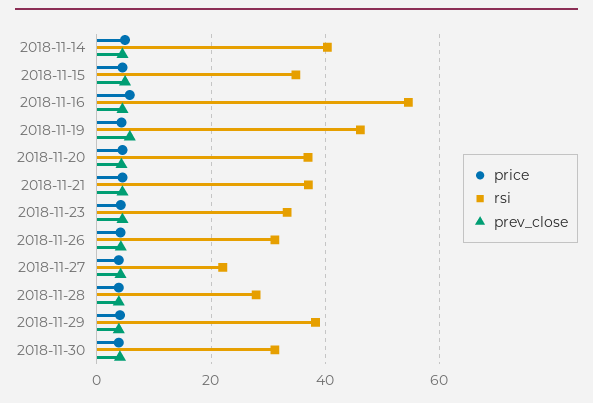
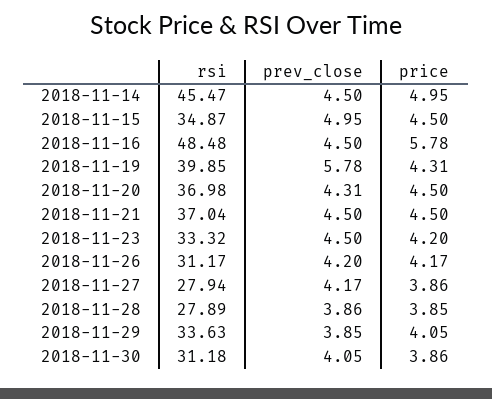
  {
    "price": {
      "2018-11-14": 4.95,
      "2018-11-15": 4.5,
      "2018-11-16": 5.78,
      "2018-11-19": 4.31,
      "2018-11-20": 4.5,
      "2018-11-21": 4.5,
      "2018-11-23": 4.2,
      "2018-11-26": 4.17,
      "2018-11-27": 3.86,
      "2018-11-28": 3.85,
      "2018-11-29": 4.05,
      "2018-11-30": 3.86
    },
    "rsi": {
-     "2018-11-14": 40,
+     "2018-11-14": 45.47,
      "2018-11-15": 34.87,
-     "2018-11-16": 54,
+     "2018-11-16": 48.48,
-     "2018-11-19": 46,
+     "2018-11-19": 39.85,
      "2018-11-20": 36.98,
      "2018-11-21": 37.04,
      "2018-11-23": 33.32,
      "2018-11-26": 31.17,
-     "2018-11-27": 22,
+     "2018-11-27": 27.94,
      "2018-11-28": 27.89,
-     "2018-11-29": 38,
+     "2018-11-29": 33.63,
      "2018-11-30": 31.18
    },
    "prev_close": {
      "2018-11-14": 4.5,
      "2018-11-15": 4.95,
      "2018-11-16": 4.5,
      "2018-11-19": 5.78,
      "2018-11-20": 4.31,
      "2018-11-21": 4.5,
      "2018-11-23": 4.5,
      "2018-11-26": 4.2,
      "2018-11-27": 4.17,
      "2018-11-28": 3.86,
      "2018-11-29": 3.85,
      "2018-11-30": 4.05
    }
  }

